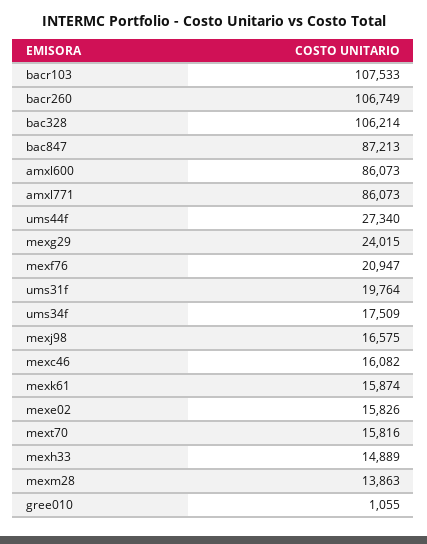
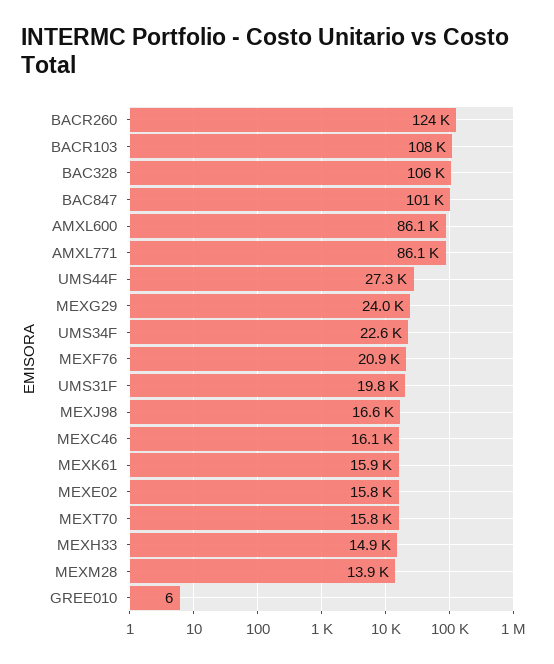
  {
    "bacr103": 107533,
-   "bacr260": 106749,
+   "bacr260": 124000,
    "bac328": 106214,
-   "bac847": 87213,
+   "bac847": 101000,
    "amxl600": 86073,
    "amxl771": 86073,
    "ums44f": 27340,
    "mexg29": 24015,
    "mexf76": 20947,
    "ums31f": 19764,
-   "ums34f": 17509,
+   "ums34f": 22600,
    "mexj98": 16575,
    "mexc46": 16082,
    "mexk61": 15874,
    "mexe02": 15826,
    "mext70": 15816,
    "mexh33": 14889,
    "mexm28": 13863,
-   "gree010": 1055
+   "gree010": 6
  }

